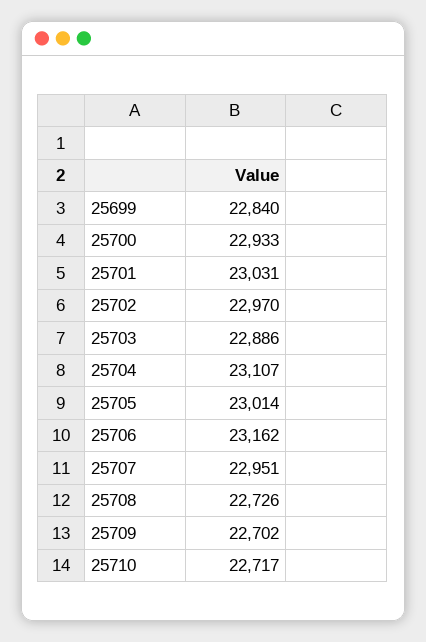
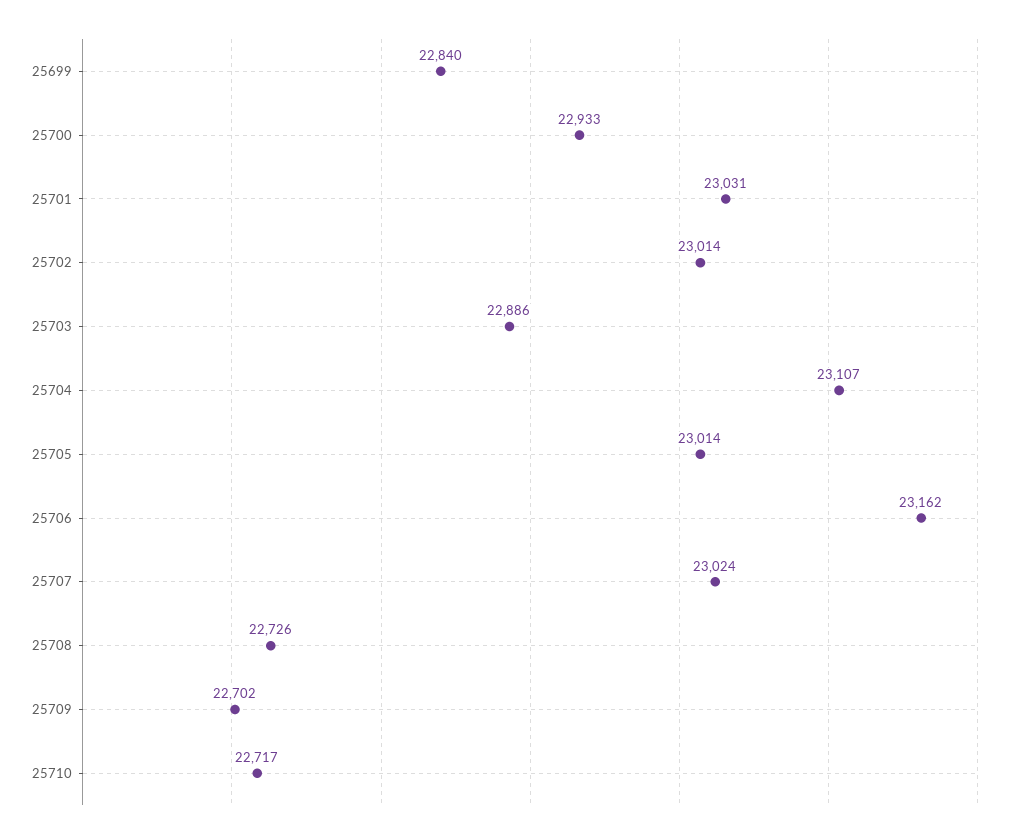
  {
    "25699": 22840,
    "25700": 22933,
    "25701": 23031,
-   "25702": 22970,
+   "25702": 23014,
    "25703": 22886,
    "25704": 23107,
    "25705": 23014,
    "25706": 23162,
-   "25707": 22951,
+   "25707": 23024,
    "25708": 22726,
    "25709": 22702,
    "25710": 22717
  }

